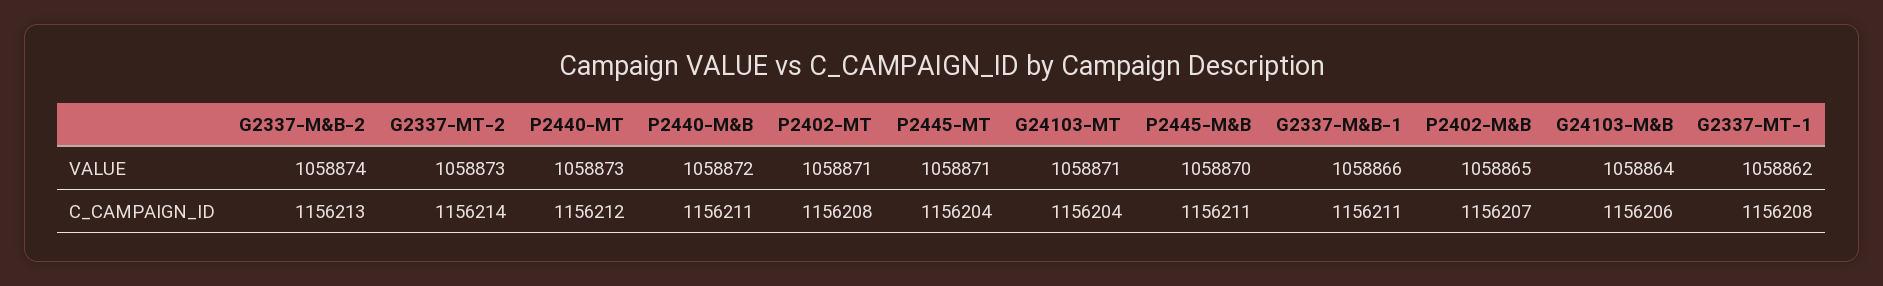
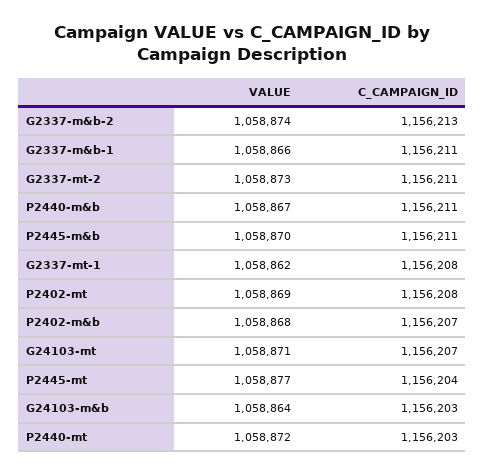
  {
    "G2337-M&B-2": {
      "VALUE": 1058874,
      "C_CAMPAIGN_ID": 1156213
    },
    "G2337-MT-2": {
      "VALUE": 1058873,
-     "C_CAMPAIGN_ID": 1156214
+     "C_CAMPAIGN_ID": 1156211
    },
    "P2440-MT": {
-     "VALUE": 1058873,
+     "VALUE": 1058872,
-     "C_CAMPAIGN_ID": 1156212
+     "C_CAMPAIGN_ID": 1156203
    },
    "P2440-M&B": {
-     "VALUE": 1058872,
+     "VALUE": 1058867,
      "C_CAMPAIGN_ID": 1156211
    },
    "P2402-MT": {
-     "VALUE": 1058871,
+     "VALUE": 1058869,
      "C_CAMPAIGN_ID": 1156208
    },
    "P2445-MT": {
-     "VALUE": 1058871,
+     "VALUE": 1058877,
      "C_CAMPAIGN_ID": 1156204
    },
    "G24103-MT": {
      "VALUE": 1058871,
-     "C_CAMPAIGN_ID": 1156204
+     "C_CAMPAIGN_ID": 1156207
    },
    "P2445-M&B": {
      "VALUE": 1058870,
      "C_CAMPAIGN_ID": 1156211
    },
    "G2337-M&B-1": {
      "VALUE": 1058866,
      "C_CAMPAIGN_ID": 1156211
    },
    "P2402-M&B": {
-     "VALUE": 1058865,
+     "VALUE": 1058868,
      "C_CAMPAIGN_ID": 1156207
    },
    "G24103-M&B": {
      "VALUE": 1058864,
-     "C_CAMPAIGN_ID": 1156206
+     "C_CAMPAIGN_ID": 1156203
    },
    "G2337-MT-1": {
      "VALUE": 1058862,
      "C_CAMPAIGN_ID": 1156208
    }
  }

